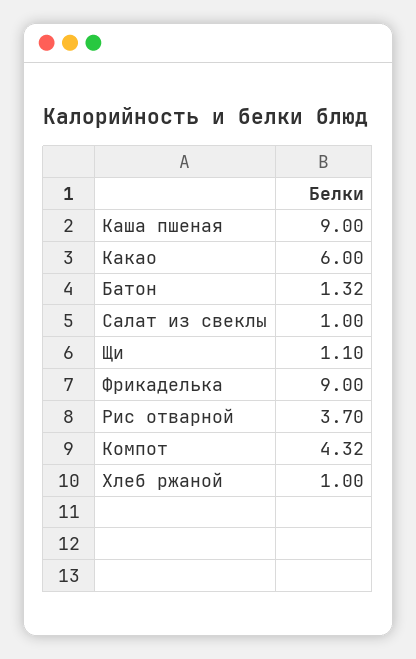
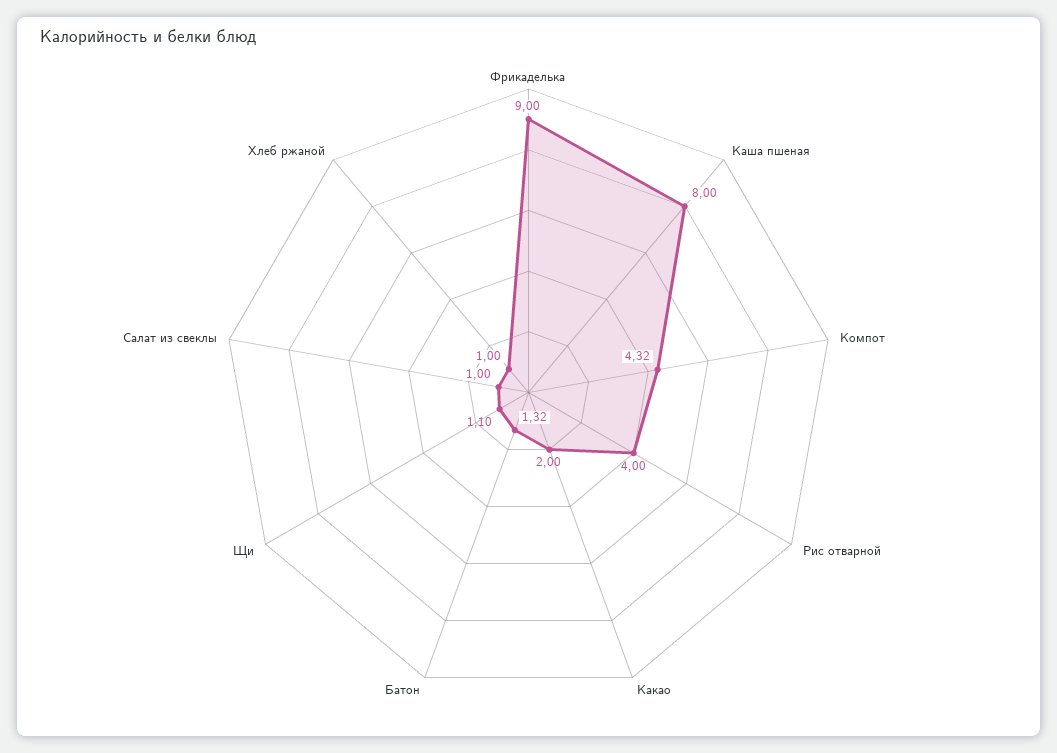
  {
-   "Каша пшеная": 9,
+   "Каша пшеная": 8,
-   "Какао": 6,
+   "Какао": 2,
    "Батон": 1.32,
    "Салат из свеклы": 1,
    "Щи": 1.1,
    "Фрикаделька": 9,
-   "Рис отварной": 3.7,
+   "Рис отварной": 4,
    "Компот": 4.32,
    "Хлеб ржаной": 1
  }

